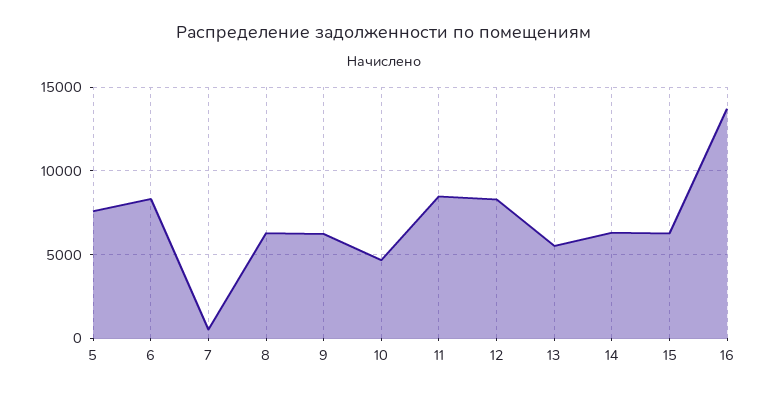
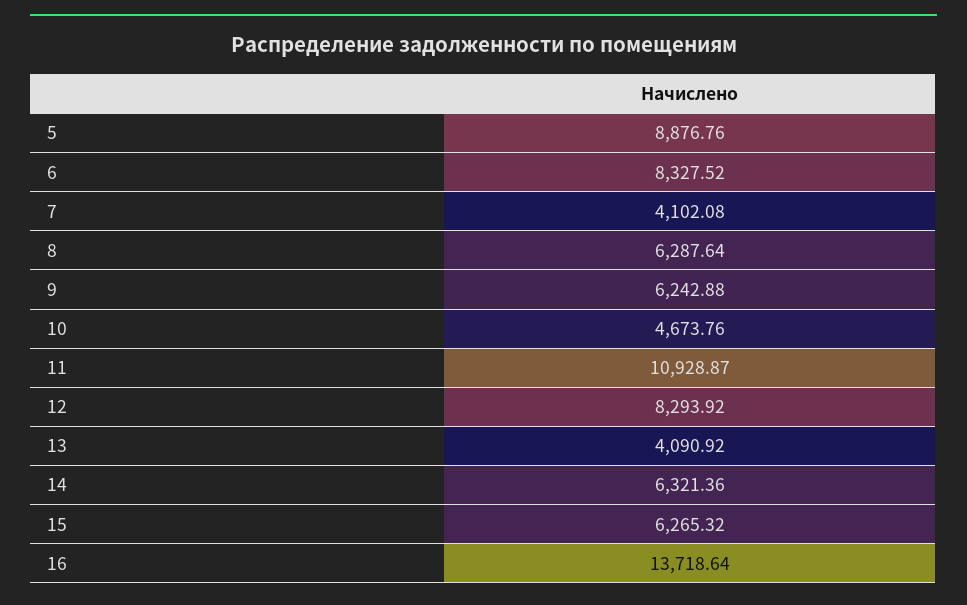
  {
-   "5": 7500,
+   "5": 8876.76,
    "6": 8327.52,
-   "7": 500,
+   "7": 4102.08,
    "8": 6287.64,
    "9": 6242.88,
    "10": 4673.76,
-   "11": 8500,
+   "11": 10928.87,
    "12": 8293.92,
-   "13": 5500,
+   "13": 4090.92,
    "14": 6321.36,
    "15": 6265.32,
    "16": 13718.64
  }

